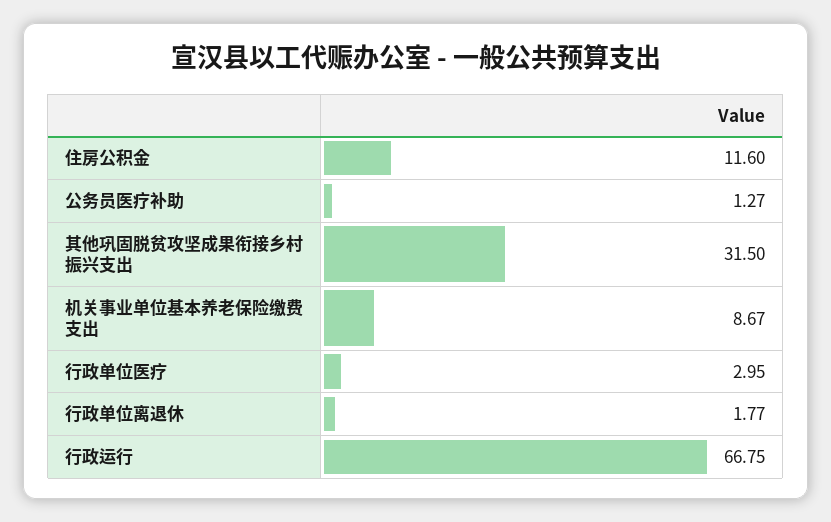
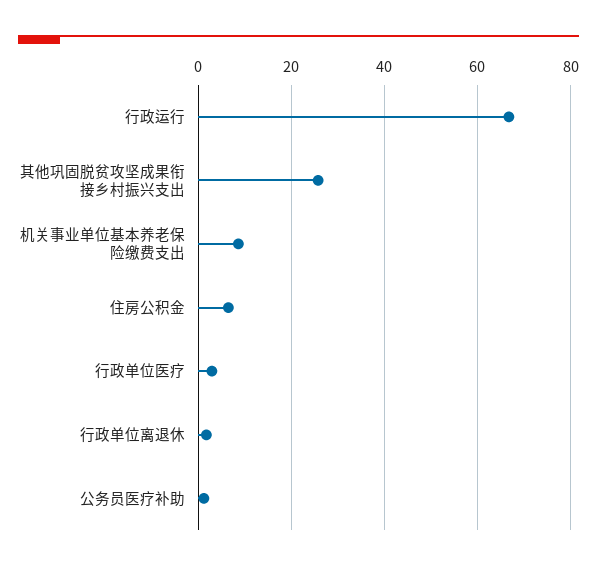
  {
-   "住房公积金": 11.6,
+   "住房公积金": 6,
    "公务员医疗补助": 1.27,
-   "其他巩固脱贫攻坚成果衔接乡村振兴支出": 31.5,
+   "其他巩固脱贫攻坚成果衔接乡村振兴支出": 26,
    "机关事业单位基本养老保险缴费支出": 8.67,
    "行政单位医疗": 2.95,
    "行政单位离退休": 1.77,
    "行政运行": 66.75
  }

